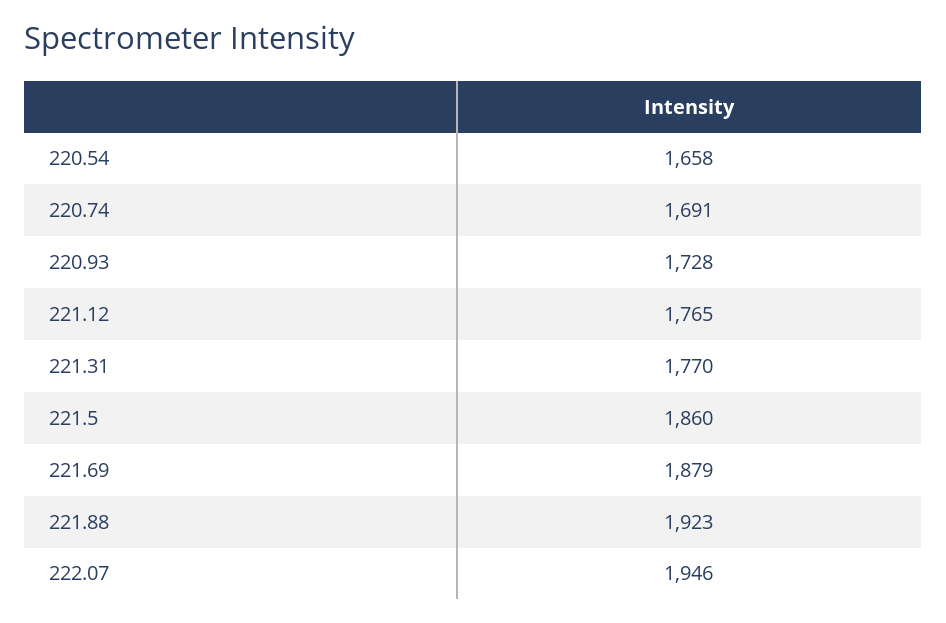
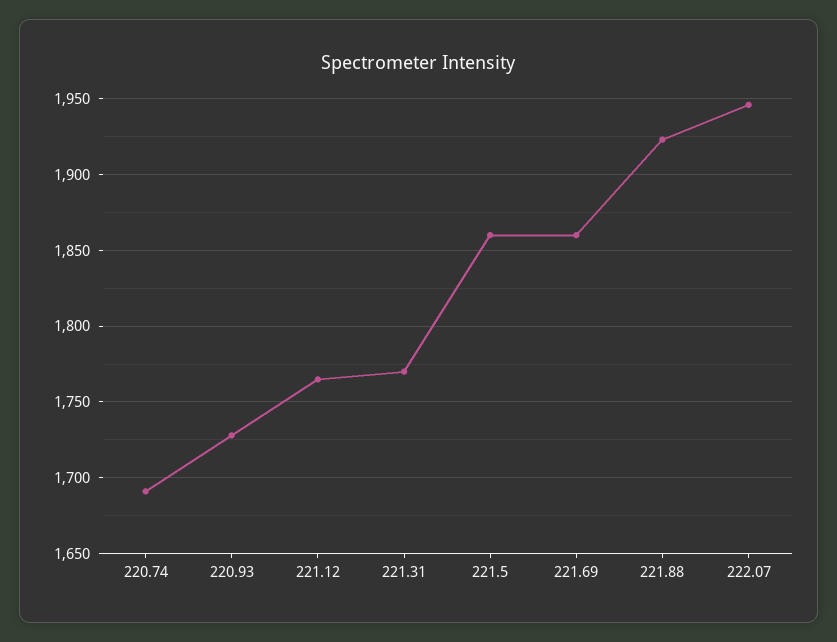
  {
-   "220.54": 1658,
    "220.74": 1691,
    "220.93": 1728,
    "221.12": 1765,
    "221.31": 1770,
    "221.5": 1860,
-   "221.69": 1879,
+   "221.69": 1860,
    "221.88": 1923,
    "222.07": 1946
  }

